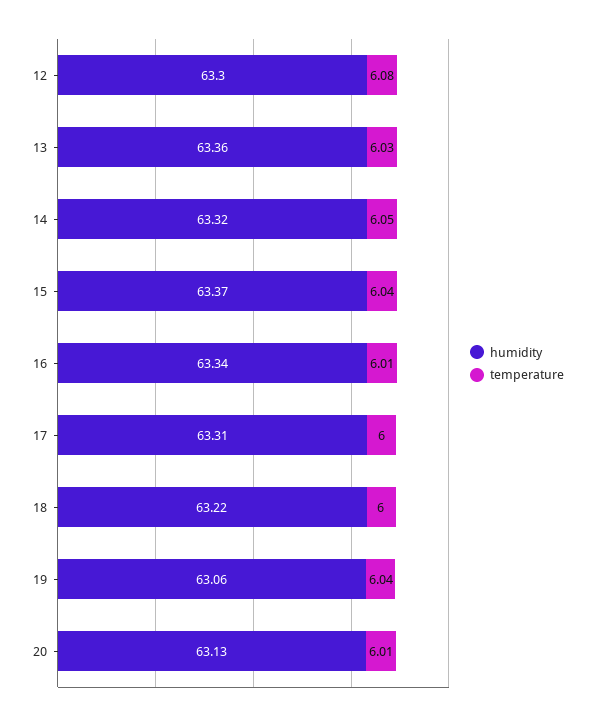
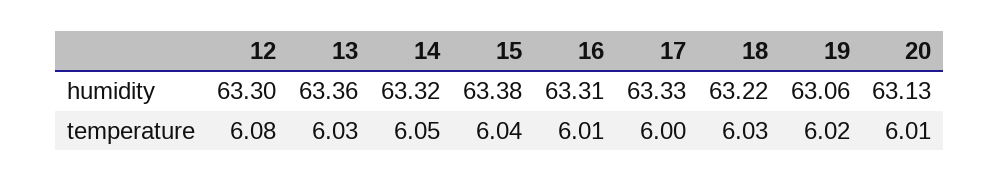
  {
    "humidity": {
      "12": 63.3,
      "13": 63.36,
      "14": 63.32,
-     "15": 63.37,
+     "15": 63.38,
-     "16": 63.34,
+     "16": 63.31,
-     "17": 63.31,
+     "17": 63.33,
      "18": 63.22,
      "19": 63.06,
      "20": 63.13
    },
    "temperature": {
      "12": 6.08,
      "13": 6.03,
      "14": 6.05,
      "15": 6.04,
      "16": 6.01,
      "17": 6,
-     "18": 6,
+     "18": 6.03,
-     "19": 6.04,
+     "19": 6.02,
      "20": 6.01
    }
  }

